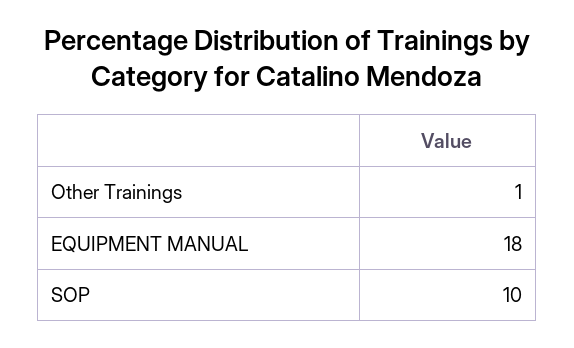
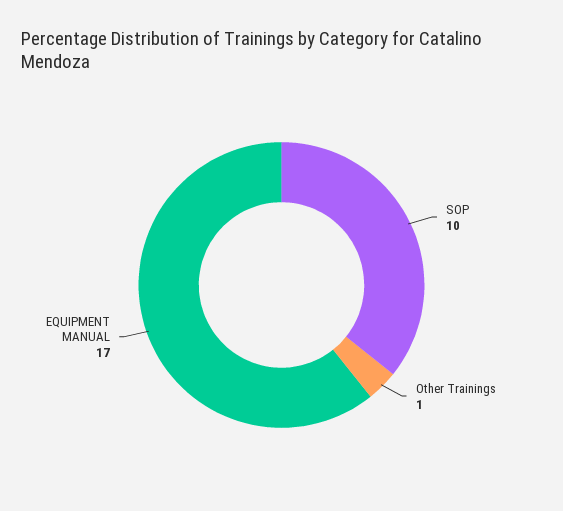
  {
    "Other Trainings": 1,
-   "EQUIPMENT MANUAL": 18,
+   "EQUIPMENT MANUAL": 17,
    "SOP": 10
  }

